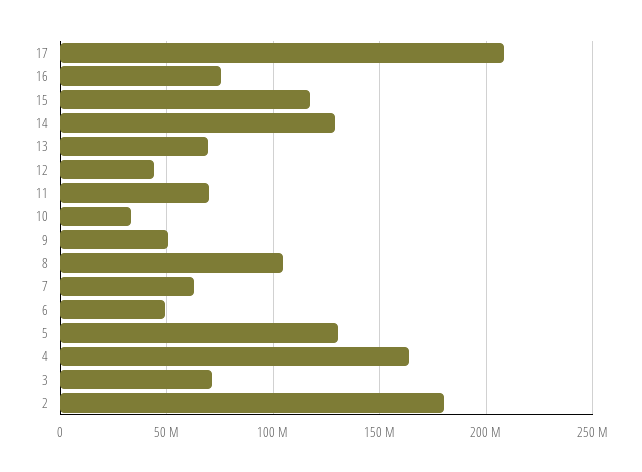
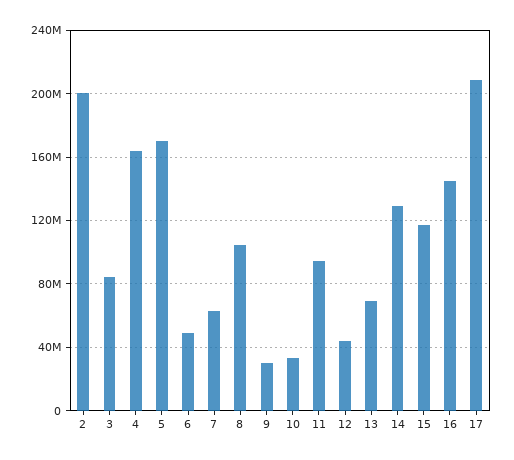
  {
    "17": 210000000,
-   "16": 75000000,
+   "16": 145000000,
    "15": 115000000,
    "14": 130000000,
    "13": 70000000,
    "12": 45000000,
-   "11": 70000000,
+   "11": 95000000,
    "10": 35000000,
-   "9": 50000000,
+   "9": 30000000,
    "8": 105000000,
    "7": 65000000,
    "6": 50000000,
-   "5": 130000000,
+   "5": 170000000,
    "4": 165000000,
-   "3": 70000000,
+   "3": 85000000,
-   "2": 180000000
+   "2": 200000000
  }

